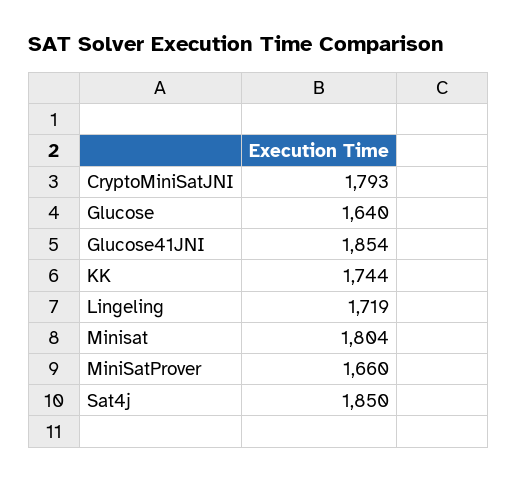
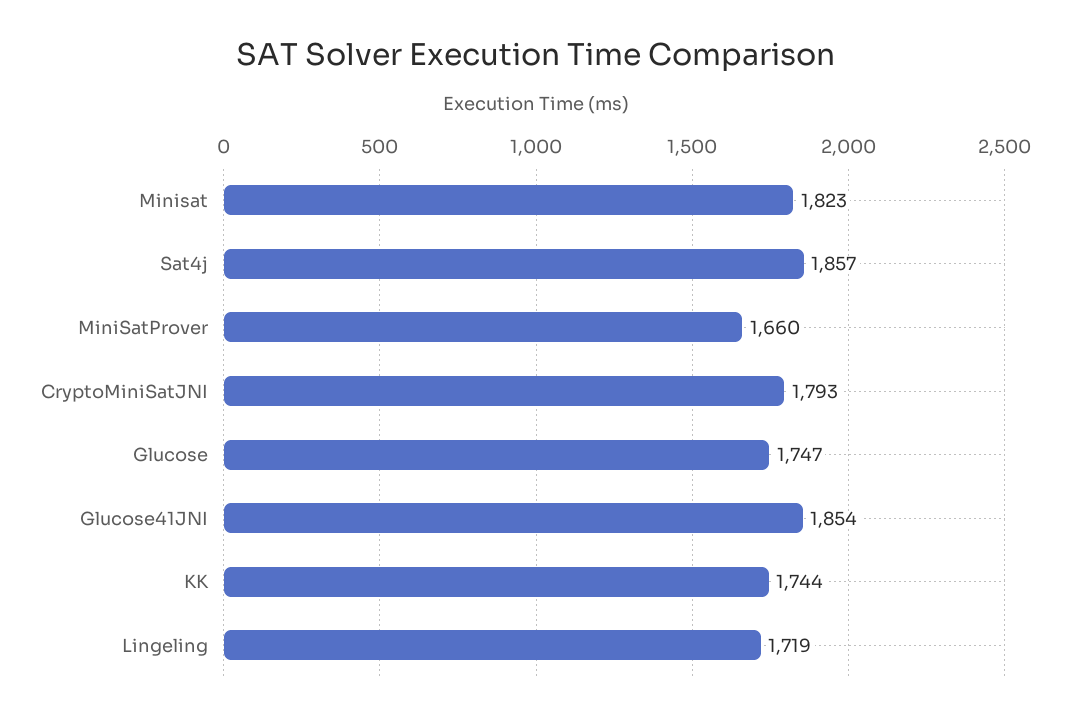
  {
    "CryptoMiniSatJNI": 1793,
-   "Glucose": 1640,
+   "Glucose": 1747,
    "Glucose41JNI": 1854,
    "KK": 1744,
    "Lingeling": 1719,
-   "Minisat": 1804,
+   "Minisat": 1823,
    "MiniSatProver": 1660,
-   "Sat4j": 1850
+   "Sat4j": 1857
  }

